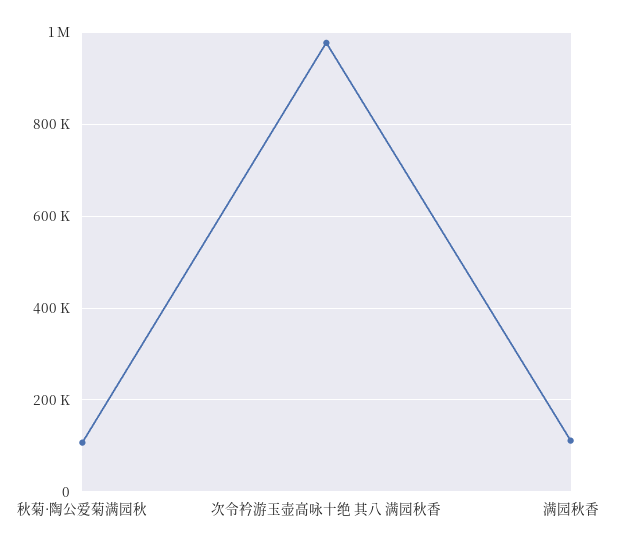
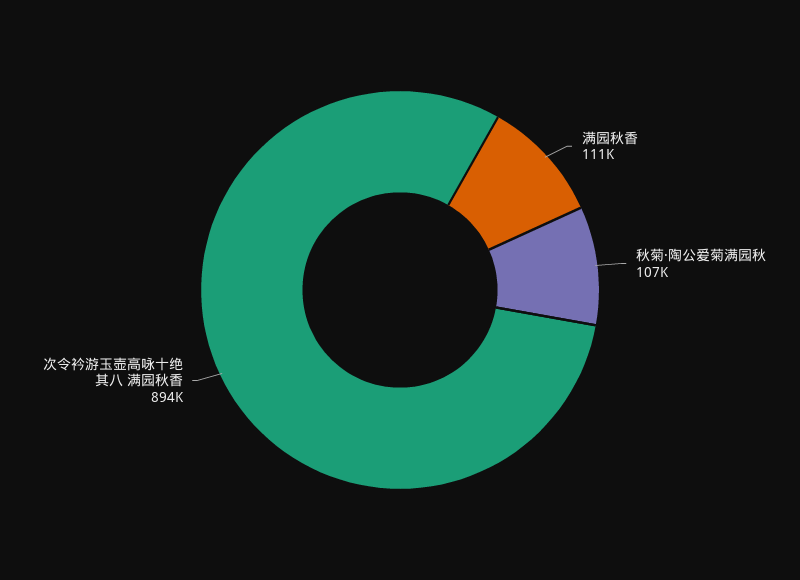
  {
    "秋菊·陶公爱菊满园秋": 107000,
-   "次令衿游玉壶高咏十绝 其八 满园秋香": 980000,
+   "次令衿游玉壶高咏十绝 其八 满园秋香": 894000,
    "满园秋香": 111000
  }

